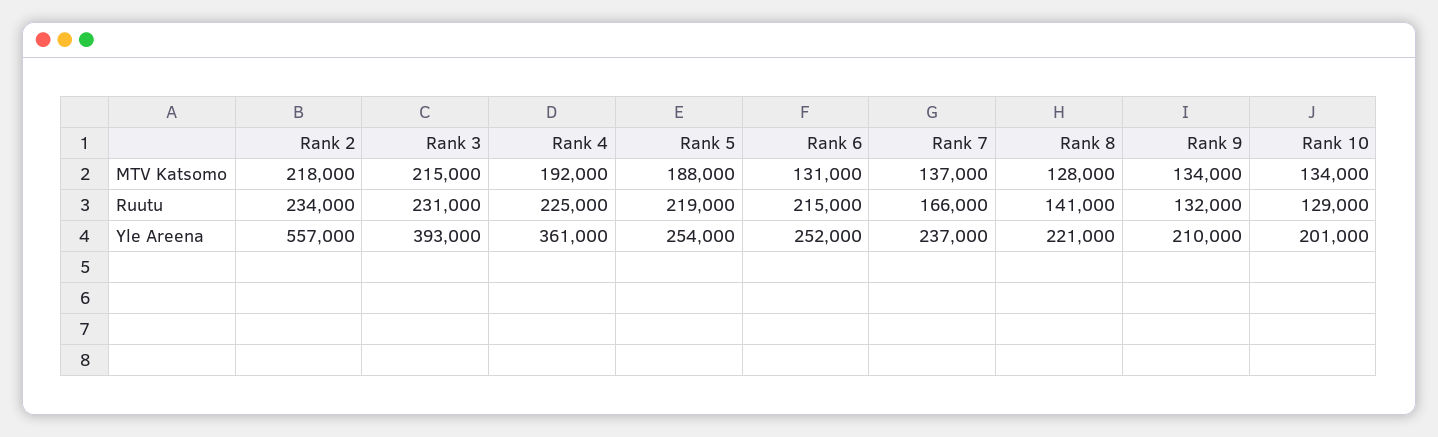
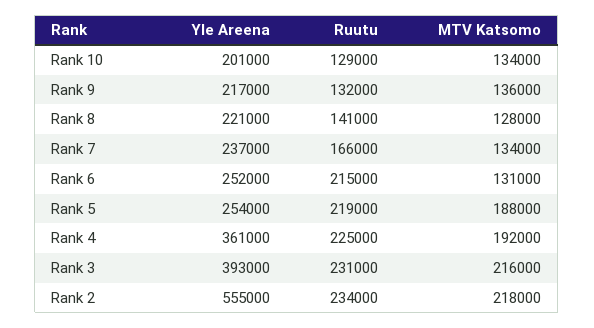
  {
    "Rank 2": {
      "MTV Katsomo": 218000,
      "Ruutu": 234000,
-     "Yle Areena": 557000
+     "Yle Areena": 555000
    },
    "Rank 3": {
-     "MTV Katsomo": 215000,
+     "MTV Katsomo": 216000,
      "Ruutu": 231000,
      "Yle Areena": 393000
    },
    "Rank 4": {
      "MTV Katsomo": 192000,
      "Ruutu": 225000,
      "Yle Areena": 361000
    },
    "Rank 5": {
      "MTV Katsomo": 188000,
      "Ruutu": 219000,
      "Yle Areena": 254000
    },
    "Rank 6": {
      "MTV Katsomo": 131000,
      "Ruutu": 215000,
      "Yle Areena": 252000
    },
    "Rank 7": {
-     "MTV Katsomo": 137000,
+     "MTV Katsomo": 134000,
      "Ruutu": 166000,
      "Yle Areena": 237000
    },
    "Rank 8": {
      "MTV Katsomo": 128000,
      "Ruutu": 141000,
      "Yle Areena": 221000
    },
    "Rank 9": {
-     "MTV Katsomo": 134000,
+     "MTV Katsomo": 136000,
      "Ruutu": 132000,
-     "Yle Areena": 210000
+     "Yle Areena": 217000
    },
    "Rank 10": {
      "MTV Katsomo": 134000,
      "Ruutu": 129000,
      "Yle Areena": 201000
    }
  }

